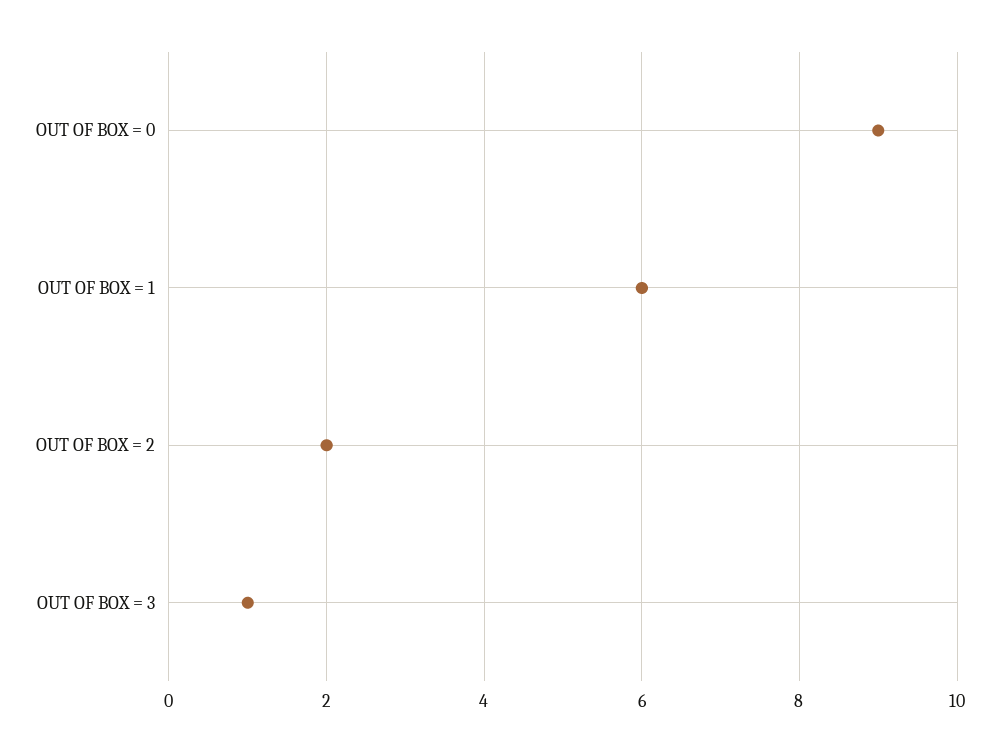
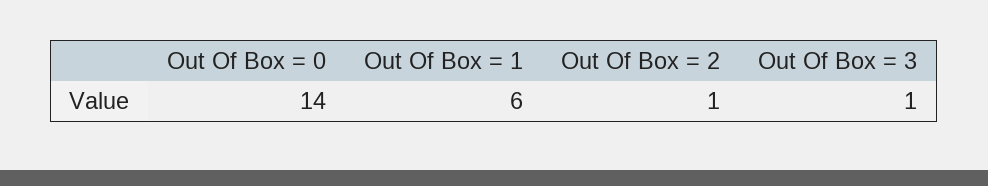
  {
-   "OUT OF BOX = 0": 9,
+   "OUT OF BOX = 0": 14,
    "OUT OF BOX = 1": 6,
-   "OUT OF BOX = 2": 2,
+   "OUT OF BOX = 2": 1,
    "OUT OF BOX = 3": 1
  }

